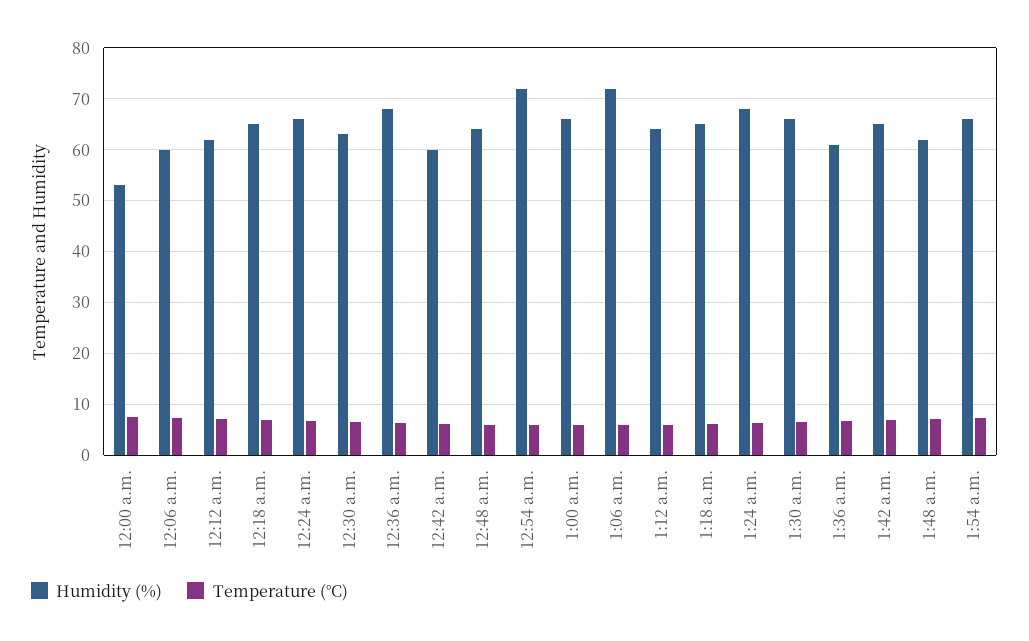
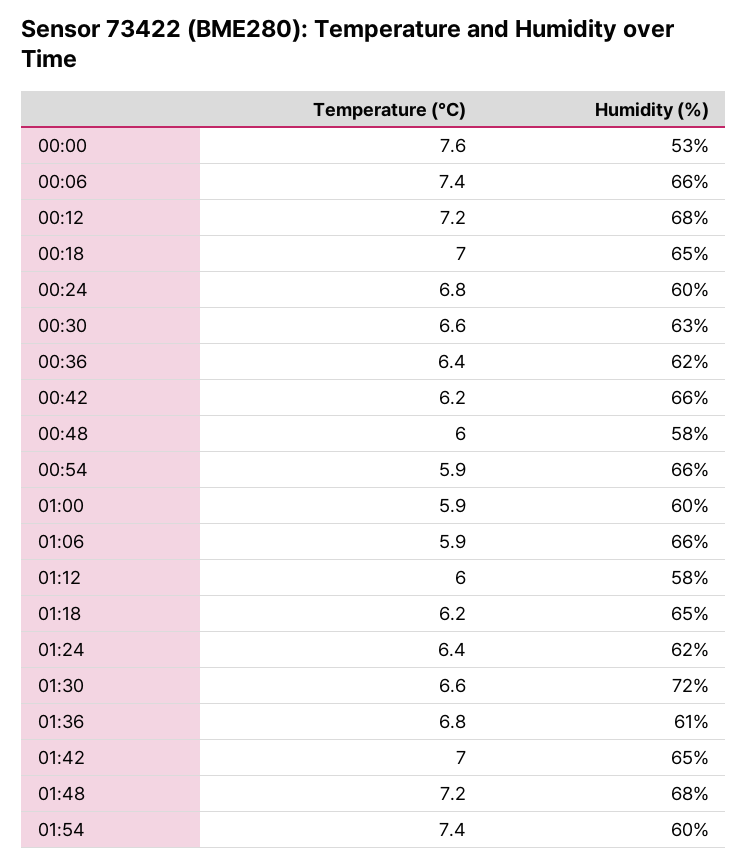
  {
    "Humidity (%)": {
      "12:00 a.m.": 53,
-     "12:06 a.m.": 60,
+     "12:06 a.m.": 66,
-     "12:12 a.m.": 62,
+     "12:12 a.m.": 68,
      "12:18 a.m.": 65,
-     "12:24 a.m.": 66,
+     "12:24 a.m.": 60,
      "12:30 a.m.": 63,
-     "12:36 a.m.": 68,
+     "12:36 a.m.": 62,
-     "12:42 a.m.": 60,
+     "12:42 a.m.": 66,
-     "12:48 a.m.": 64,
+     "12:48 a.m.": 58,
-     "12:54 a.m.": 72,
+     "12:54 a.m.": 66,
-     "1:00 a.m.": 66,
+     "1:00 a.m.": 60,
-     "1:06 a.m.": 72,
+     "1:06 a.m.": 66,
-     "1:12 a.m.": 64,
+     "1:12 a.m.": 58,
      "1:18 a.m.": 65,
-     "1:24 a.m.": 68,
+     "1:24 a.m.": 62,
-     "1:30 a.m.": 66,
+     "1:30 a.m.": 72,
      "1:36 a.m.": 61,
      "1:42 a.m.": 65,
-     "1:48 a.m.": 62,
+     "1:48 a.m.": 68,
-     "1:54 a.m.": 66
+     "1:54 a.m.": 60
    },
    "Temperature (°C)": {
      "12:00 a.m.": 7.6,
      "12:06 a.m.": 7.4,
      "12:12 a.m.": 7.2,
      "12:18 a.m.": 7,
      "12:24 a.m.": 6.8,
      "12:30 a.m.": 6.6,
      "12:36 a.m.": 6.4,
      "12:42 a.m.": 6.2,
      "12:48 a.m.": 6,
      "12:54 a.m.": 5.9,
      "1:00 a.m.": 5.9,
      "1:06 a.m.": 5.9,
      "1:12 a.m.": 6,
      "1:18 a.m.": 6.2,
      "1:24 a.m.": 6.4,
      "1:30 a.m.": 6.6,
      "1:36 a.m.": 6.8,
      "1:42 a.m.": 7,
      "1:48 a.m.": 7.2,
      "1:54 a.m.": 7.4
    }
  }

